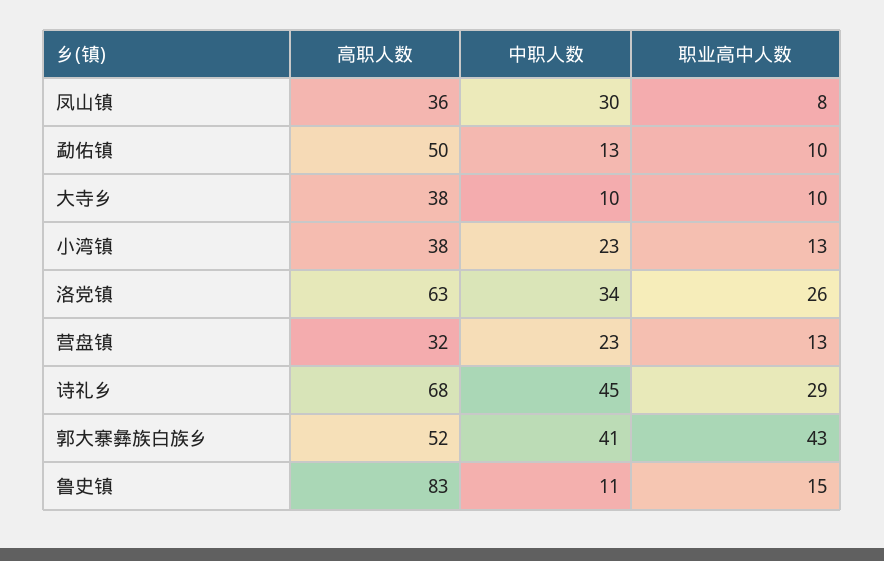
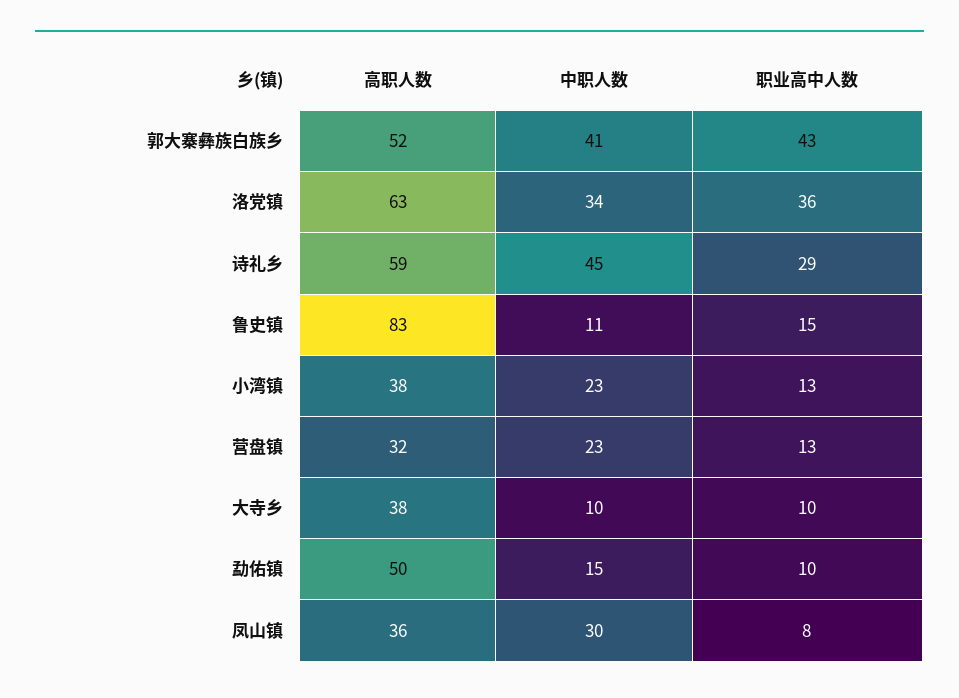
  {
    "高职人数": {
      "凤山镇": 36,
      "勐佑镇": 50,
      "大寺乡": 38,
      "小湾镇": 38,
      "洛党镇": 63,
      "营盘镇": 32,
-     "诗礼乡": 68,
+     "诗礼乡": 59,
      "郭大寨彝族白族乡": 52,
      "鲁史镇": 83
    },
    "中职人数": {
      "凤山镇": 30,
-     "勐佑镇": 13,
+     "勐佑镇": 15,
      "大寺乡": 10,
      "小湾镇": 23,
      "洛党镇": 34,
      "营盘镇": 23,
      "诗礼乡": 45,
      "郭大寨彝族白族乡": 41,
      "鲁史镇": 11
    },
    "职业高中人数": {
      "凤山镇": 8,
      "勐佑镇": 10,
      "大寺乡": 10,
      "小湾镇": 13,
-     "洛党镇": 26,
+     "洛党镇": 36,
      "营盘镇": 13,
      "诗礼乡": 29,
      "郭大寨彝族白族乡": 43,
      "鲁史镇": 15
    }
  }

